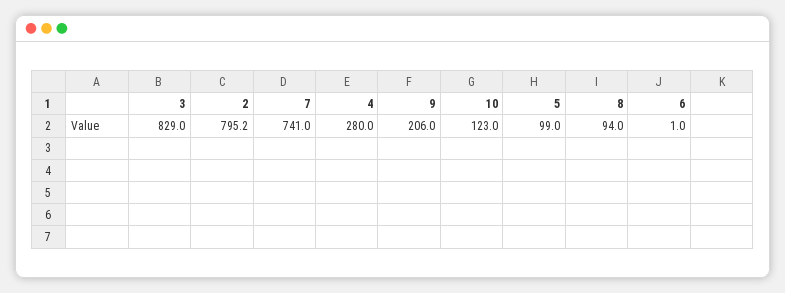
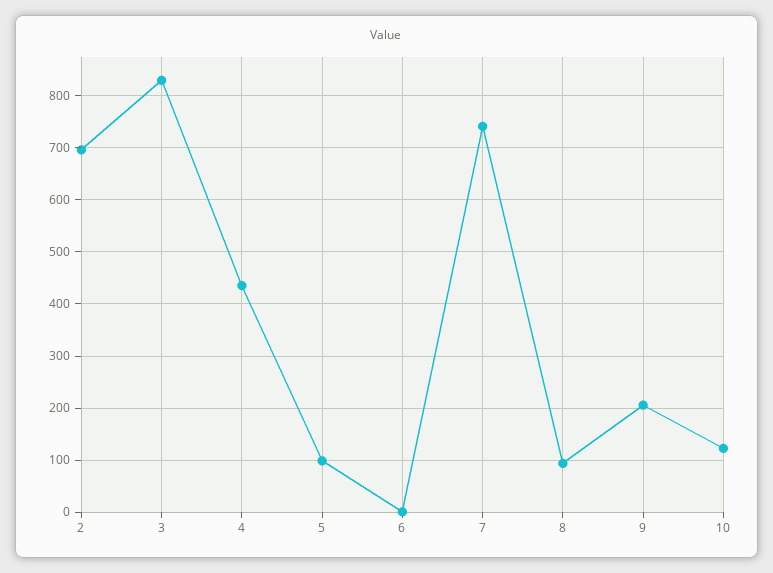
  {
    "3": 829,
-   "2": 795.2,
+   "2": 700,
    "7": 741,
-   "4": 280,
+   "4": 440,
    "9": 206,
    "10": 123,
    "5": 99,
    "8": 94,
    "6": 1
  }

